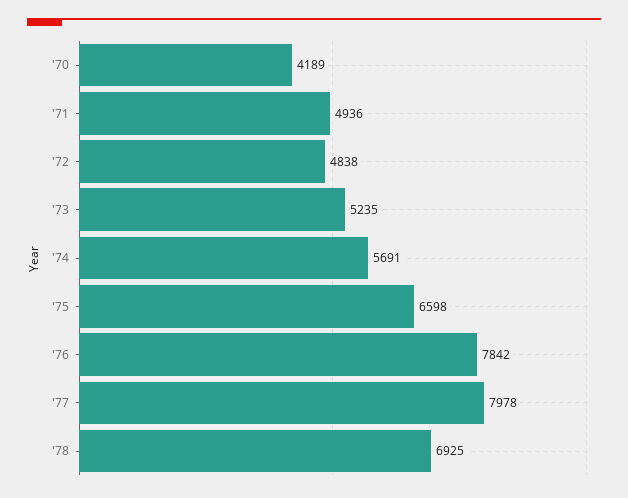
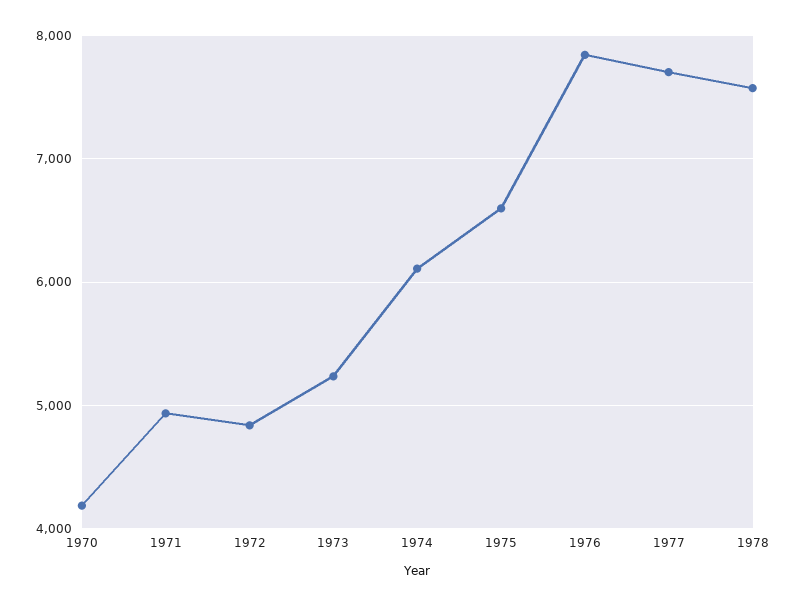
  {
    "'70": 4189,
    "'71": 4936,
    "'72": 4838,
    "'73": 5235,
-   "'74": 5691,
+   "'74": 6100,
    "'75": 6598,
    "'76": 7842,
-   "'77": 7978,
+   "'77": 7700,
-   "'78": 6925
+   "'78": 7600
  }

